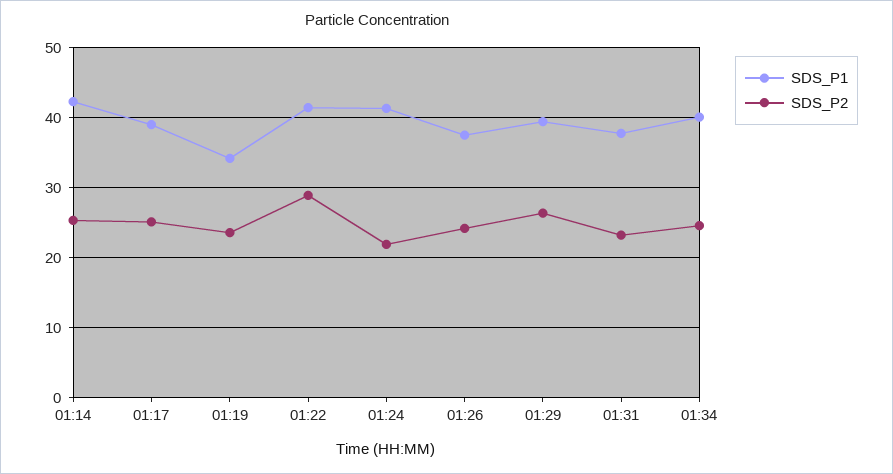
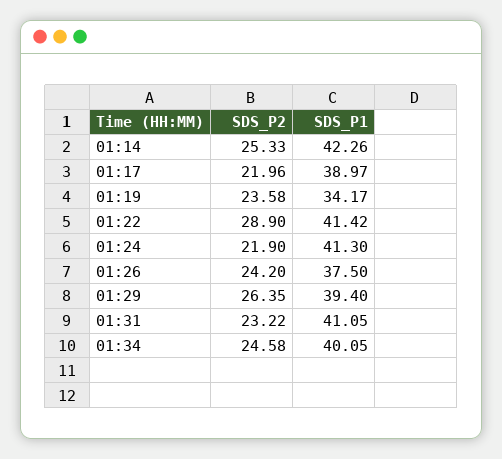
  {
    "SDS_P1": {
      "01:14": 42.26,
      "01:17": 38.97,
      "01:19": 34.17,
      "01:22": 41.42,
      "01:24": 41.3,
      "01:26": 37.5,
      "01:29": 39.4,
-     "01:31": 38,
+     "01:31": 41.05,
      "01:34": 40.05
    },
    "SDS_P2": {
      "01:14": 25.33,
-     "01:17": 25,
+     "01:17": 21.96,
      "01:19": 23.58,
      "01:22": 28.9,
      "01:24": 21.9,
      "01:26": 24.2,
      "01:29": 26.35,
      "01:31": 23.22,
      "01:34": 24.58
    }
  }

